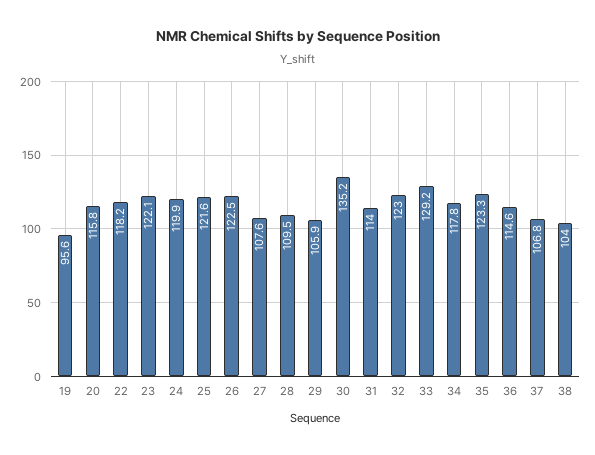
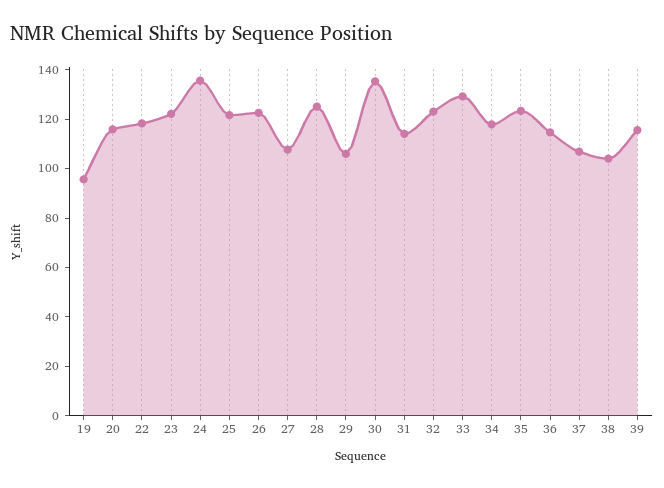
  {
    "19": 95.6,
    "20": 115.8,
    "22": 118.2,
    "23": 122.1,
-   "24": 119.9,
+   "24": 135,
    "25": 121.6,
    "26": 122.5,
    "27": 107.6,
-   "28": 109.5,
+   "28": 125,
    "29": 105.9,
    "30": 135.2,
    "31": 114,
    "32": 123,
    "33": 129.2,
    "34": 117.8,
    "35": 123.3,
    "36": 114.6,
    "37": 106.8,
-   "38": 104
+   "38": 104,
+   "39": 115
  }

